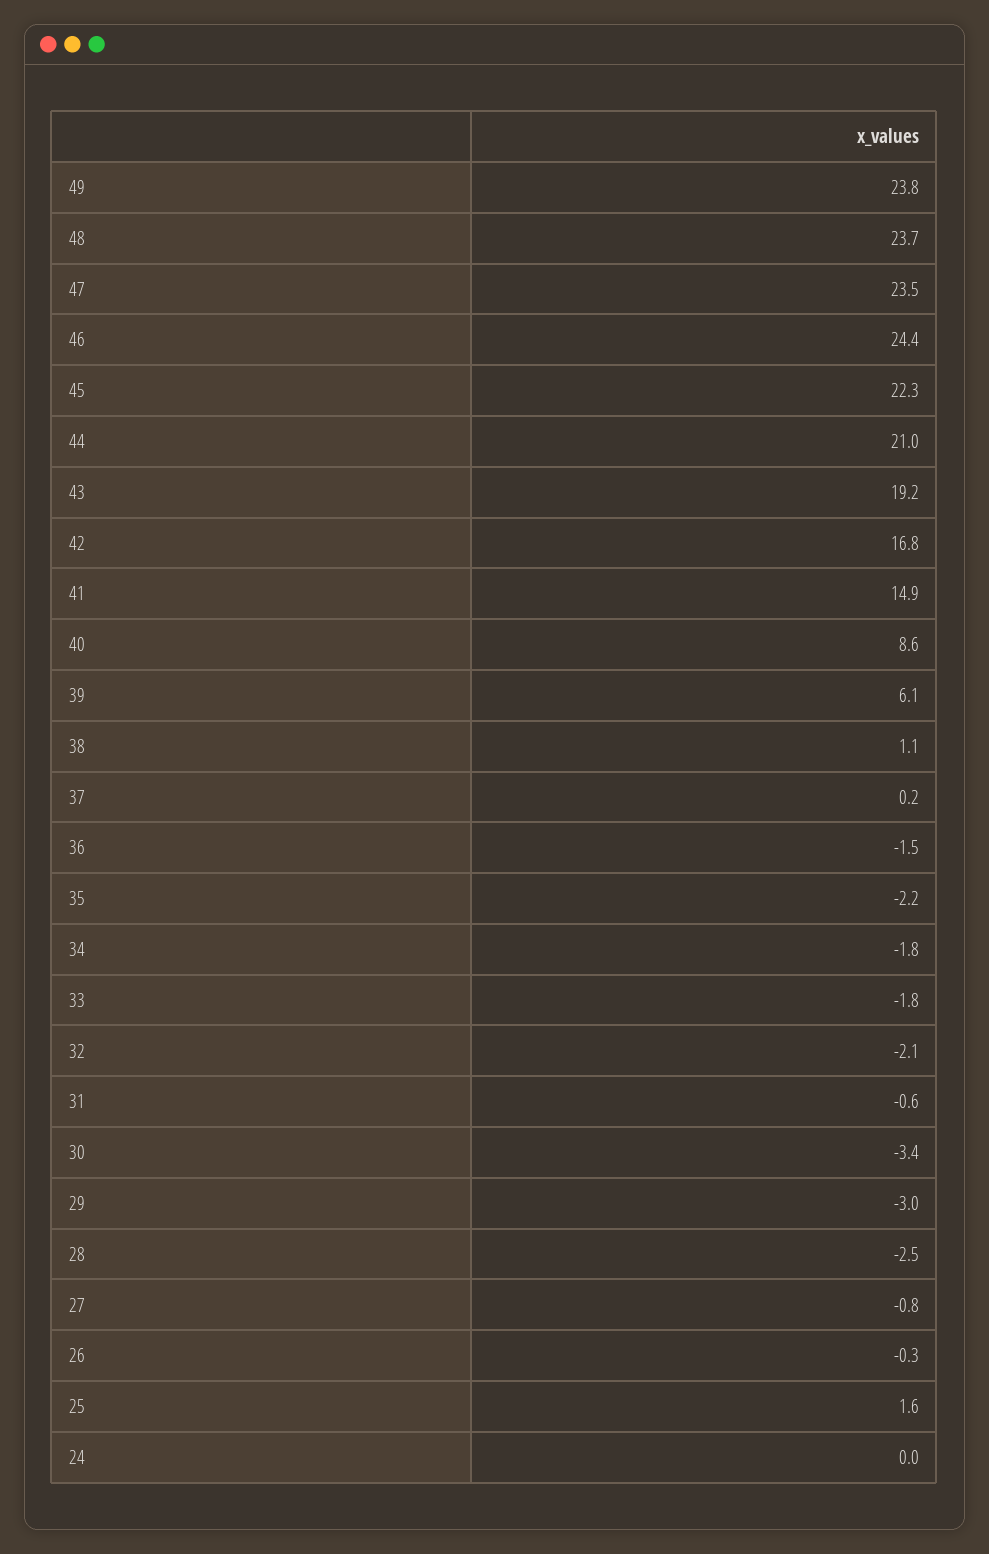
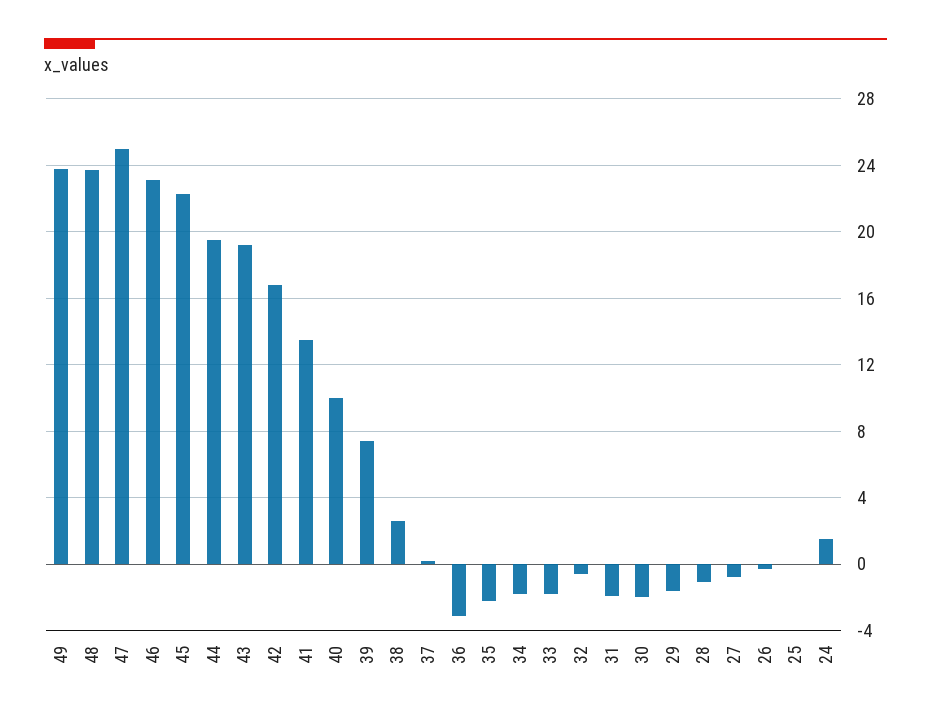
  {
    "49": 23.8,
    "48": 23.7,
-   "47": 23.5,
+   "47": 25,
-   "46": 24.4,
+   "46": 23,
    "45": 22.3,
-   "44": 21,
+   "44": 19.5,
    "43": 19.2,
    "42": 16.8,
-   "41": 14.9,
+   "41": 13.5,
-   "40": 8.6,
+   "40": 10,
-   "39": 6.1,
+   "39": 7.5,
-   "38": 1.1,
+   "38": 2.5,
    "37": 0.2,
-   "36": -1.5,
+   "36": -3,
    "35": -2.2,
    "34": -1.8,
    "33": -1.8,
-   "32": -2.1,
+   "32": -0.5,
-   "31": -0.6,
+   "31": -2,
-   "30": -3.4,
+   "30": -2,
-   "29": -3,
+   "29": -1.5,
-   "28": -2.5,
+   "28": -1,
    "27": -0.8,
    "26": -0.3,
-   "25": 1.6,
+   "25": 0,
-   "24": 0
+   "24": 1.5
  }

